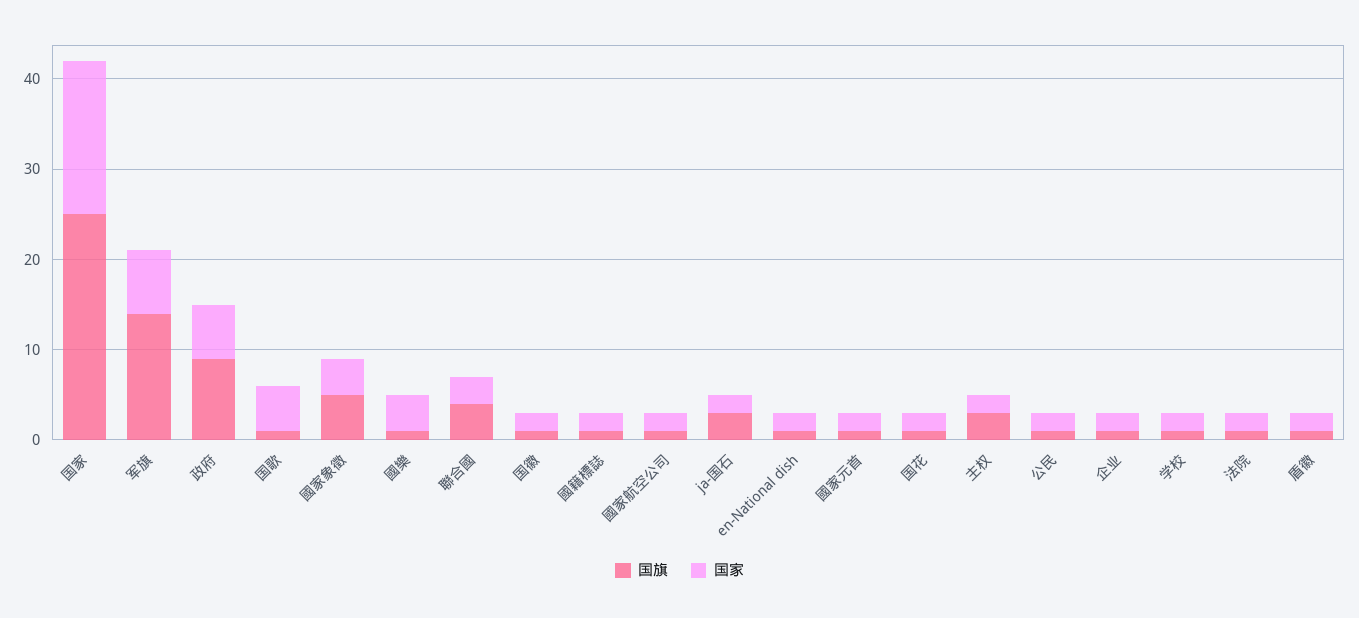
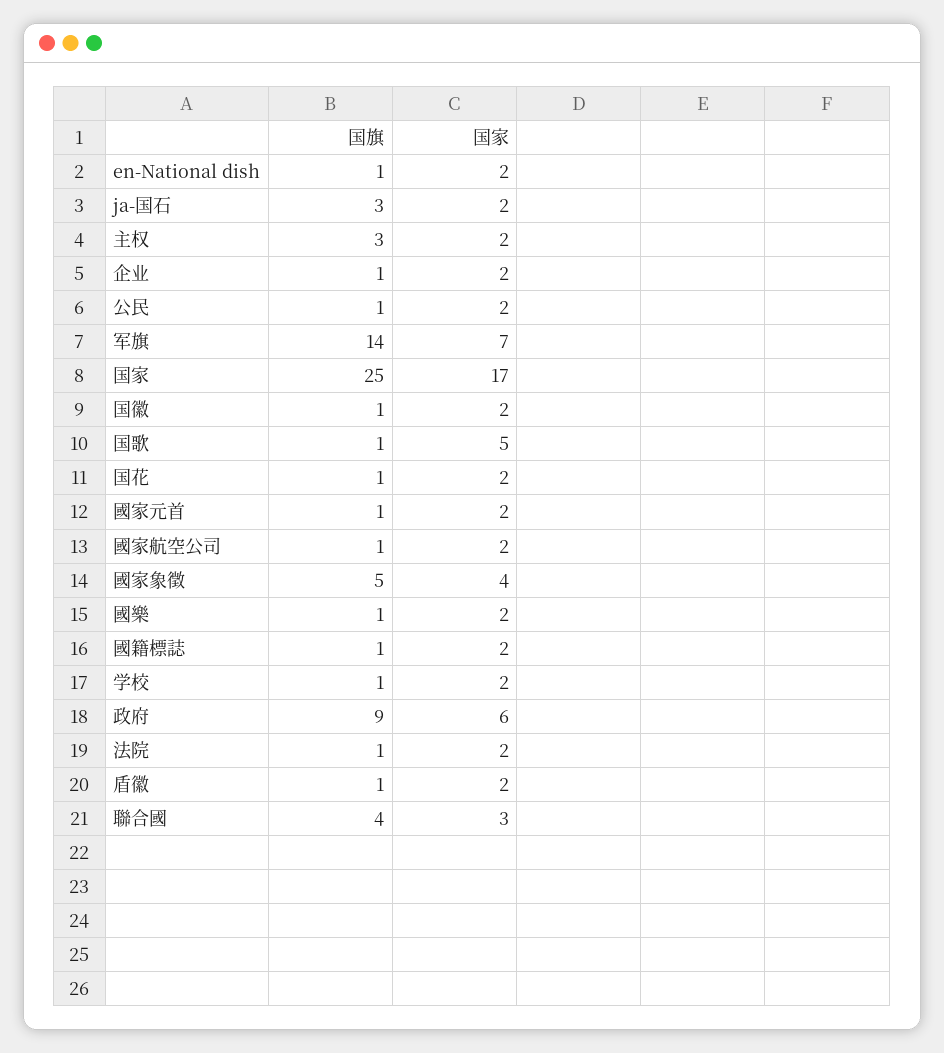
  {
    "国旗": {
      "国家": 25,
      "军旗": 14,
      "政府": 9,
      "国歌": 1,
      "國家象徵": 5,
      "國樂": 1,
      "聯合國": 4,
      "国徽": 1,
      "國籍標誌": 1,
      "國家航空公司": 1,
      "ja-国石": 3,
      "en-National dish": 1,
      "國家元首": 1,
      "国花": 1,
      "主权": 3,
      "公民": 1,
      "企业": 1,
      "学校": 1,
      "法院": 1,
      "盾徽": 1
    },
    "国家": {
      "国家": 17,
      "军旗": 7,
      "政府": 6,
      "国歌": 5,
      "國家象徵": 4,
-     "國樂": 4,
+     "國樂": 2,
      "聯合國": 3,
      "国徽": 2,
      "國籍標誌": 2,
      "國家航空公司": 2,
      "ja-国石": 2,
      "en-National dish": 2,
      "國家元首": 2,
      "国花": 2,
      "主权": 2,
      "公民": 2,
      "企业": 2,
      "学校": 2,
      "法院": 2,
      "盾徽": 2
    }
  }

